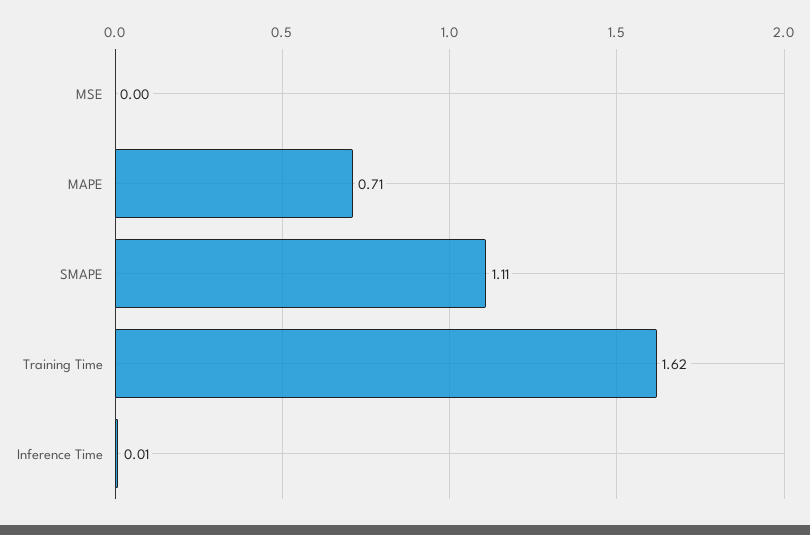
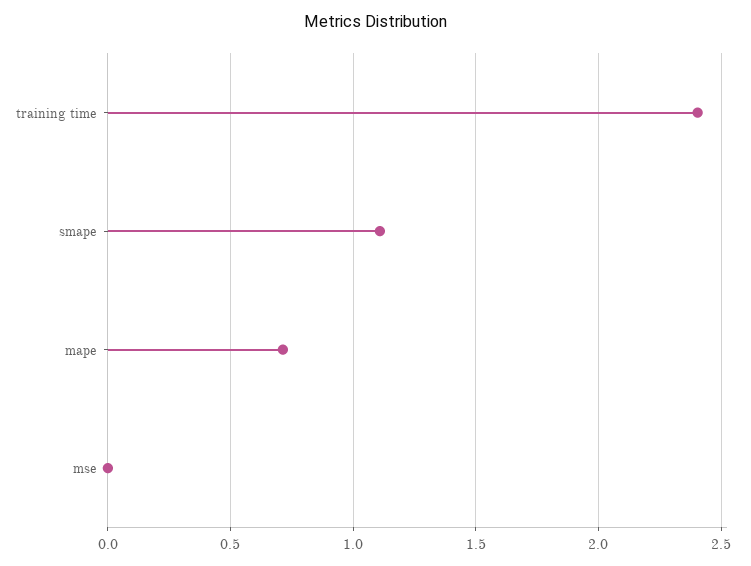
  {
    "MSE": 0,
    "MAPE": 0.71,
    "SMAPE": 1.11,
-   "Training Time": 1.62,
+   "Training Time": 2.4
-   "Inference Time": 0.01
  }

